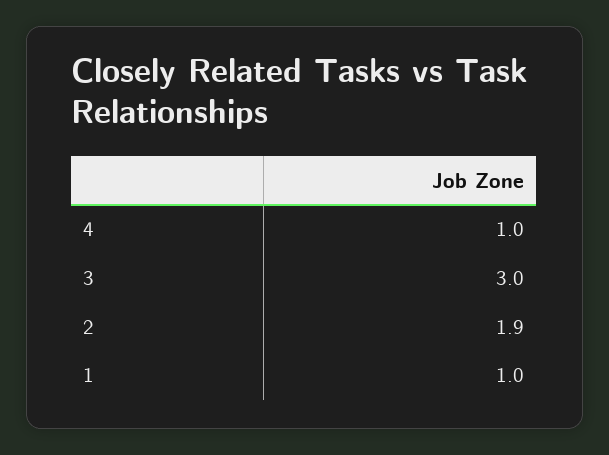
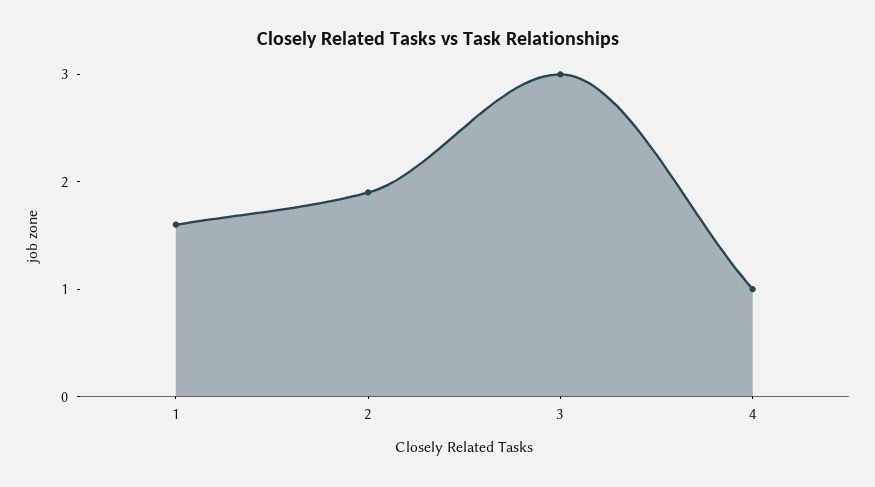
  {
    "4": 1,
    "3": 3,
    "2": 1.9,
-   "1": 1
+   "1": 1.6
  }

